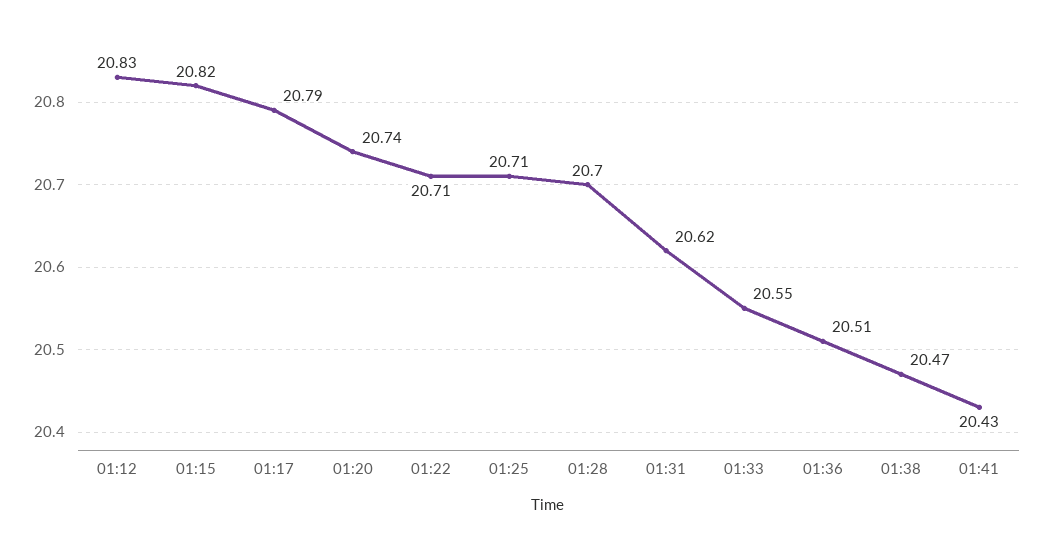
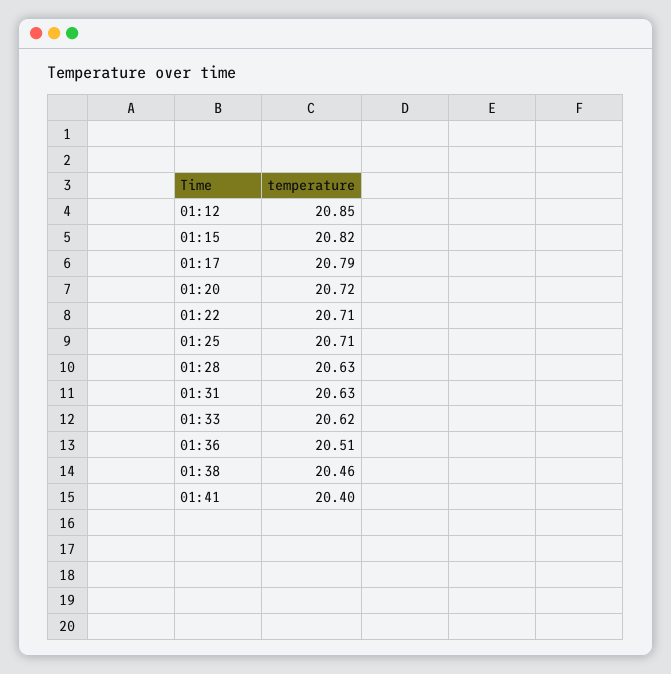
  {
-   "01:12": 20.83,
+   "01:12": 20.85,
    "01:15": 20.82,
    "01:17": 20.79,
-   "01:20": 20.74,
+   "01:20": 20.72,
    "01:22": 20.71,
    "01:25": 20.71,
-   "01:28": 20.7,
+   "01:28": 20.63,
-   "01:31": 20.62,
+   "01:31": 20.63,
-   "01:33": 20.55,
+   "01:33": 20.62,
    "01:36": 20.51,
-   "01:38": 20.47,
+   "01:38": 20.46,
-   "01:41": 20.43
+   "01:41": 20.4
  }

